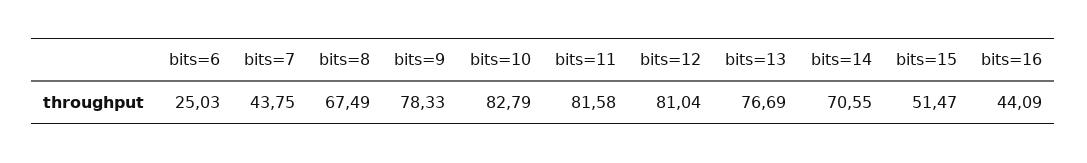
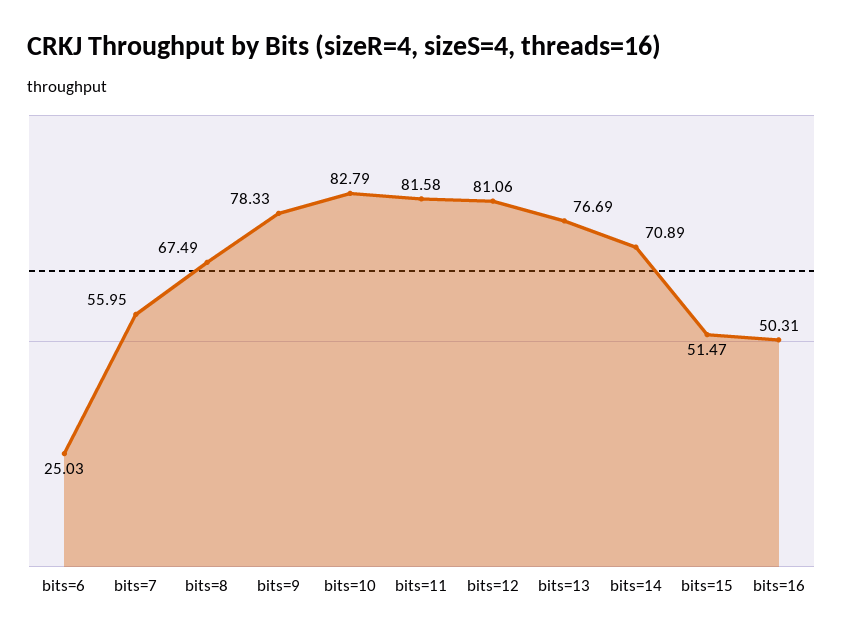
  {
    "bits=6": 25.03,
-   "bits=7": 43.75,
+   "bits=7": 55.95,
    "bits=8": 67.49,
    "bits=9": 78.33,
    "bits=10": 82.79,
    "bits=11": 81.58,
-   "bits=12": 81.04,
+   "bits=12": 81.06,
    "bits=13": 76.69,
-   "bits=14": 70.55,
+   "bits=14": 70.89,
    "bits=15": 51.47,
-   "bits=16": 44.09
+   "bits=16": 50.31
  }

